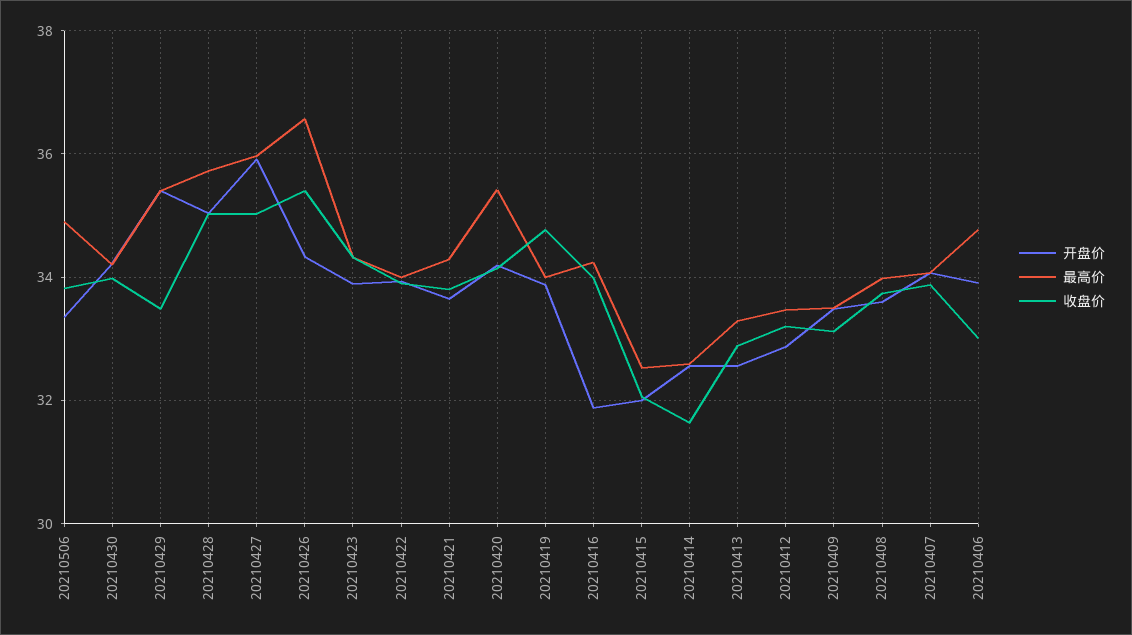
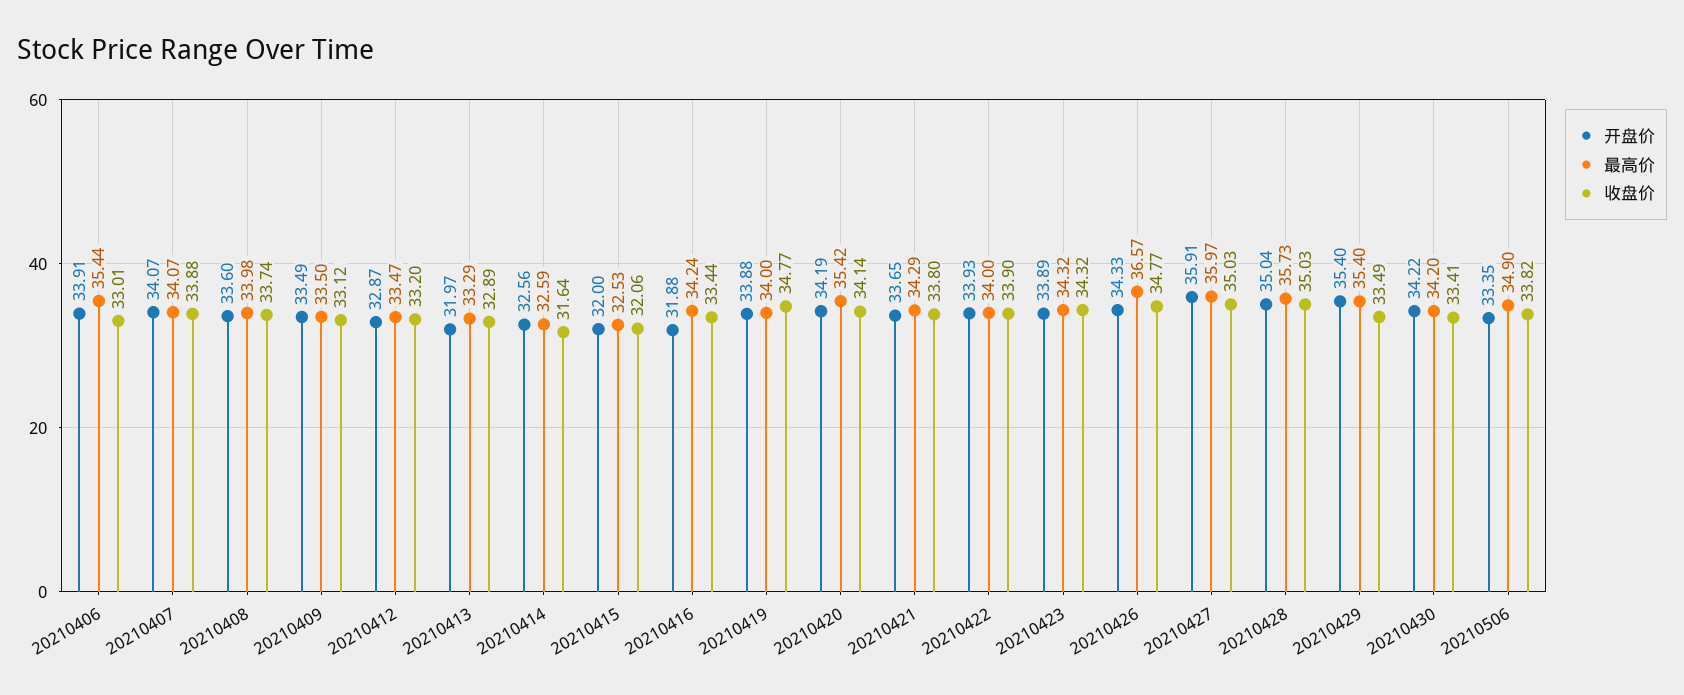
  {
    "开盘价": {
      "20210506": 33.35,
      "20210430": 34.22,
      "20210429": 35.4,
      "20210428": 35.04,
      "20210427": 35.91,
      "20210426": 34.33,
      "20210423": 33.89,
      "20210422": 33.93,
      "20210421": 33.65,
      "20210420": 34.19,
      "20210419": 33.88,
      "20210416": 31.88,
      "20210415": 32,
      "20210414": 32.56,
-     "20210413": 32.6,
+     "20210413": 31.97,
      "20210412": 32.87,
      "20210409": 33.49,
      "20210408": 33.6,
      "20210407": 34.07,
      "20210406": 33.91
    },
    "最高价": {
      "20210506": 34.9,
      "20210430": 34.2,
      "20210429": 35.4,
      "20210428": 35.73,
      "20210427": 35.97,
      "20210426": 36.57,
      "20210423": 34.32,
      "20210422": 34,
      "20210421": 34.29,
      "20210420": 35.42,
      "20210419": 34,
      "20210416": 34.24,
      "20210415": 32.53,
      "20210414": 32.59,
      "20210413": 33.29,
      "20210412": 33.47,
      "20210409": 33.5,
      "20210408": 33.98,
      "20210407": 34.07,
-     "20210406": 34.8
+     "20210406": 35.44
    },
    "收盘价": {
      "20210506": 33.82,
-     "20210430": 34,
+     "20210430": 33.41,
      "20210429": 33.49,
      "20210428": 35.03,
      "20210427": 35.03,
-     "20210426": 35.4,
+     "20210426": 34.77,
      "20210423": 34.32,
      "20210422": 33.9,
      "20210421": 33.8,
      "20210420": 34.14,
      "20210419": 34.77,
-     "20210416": 34,
+     "20210416": 33.44,
      "20210415": 32.06,
      "20210414": 31.64,
      "20210413": 32.89,
      "20210412": 33.2,
      "20210409": 33.12,
      "20210408": 33.74,
      "20210407": 33.88,
      "20210406": 33.01
    }
  }

